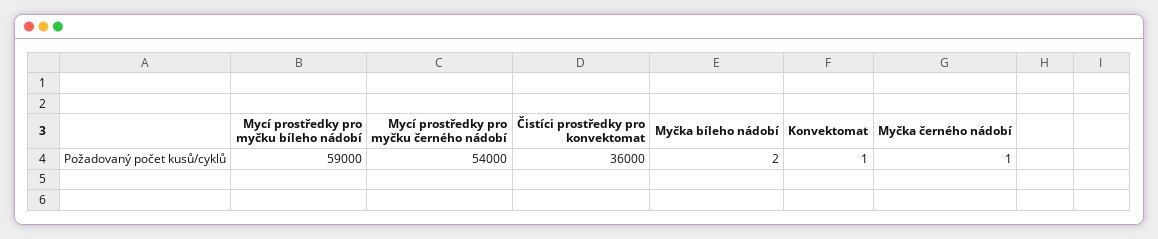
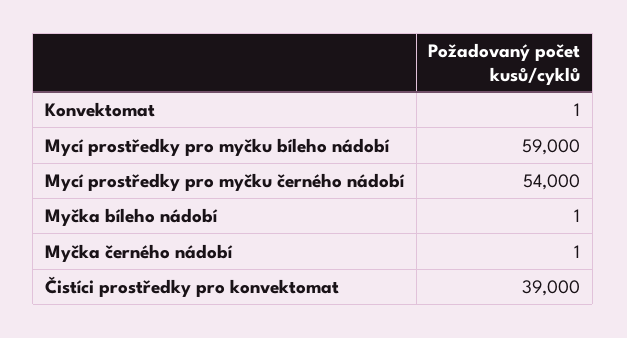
  {
    "Mycí prostředky pro myčku bíleho nádobí": 59000,
    "Mycí prostředky pro myčku černého nádobí": 54000,
-   "Čistíci prostředky pro konvektomat": 36000,
+   "Čistíci prostředky pro konvektomat": 39000,
-   "Myčka bíleho nádobí": 2,
+   "Myčka bíleho nádobí": 1,
    "Konvektomat": 1,
    "Myčka černého nádobí": 1
  }

